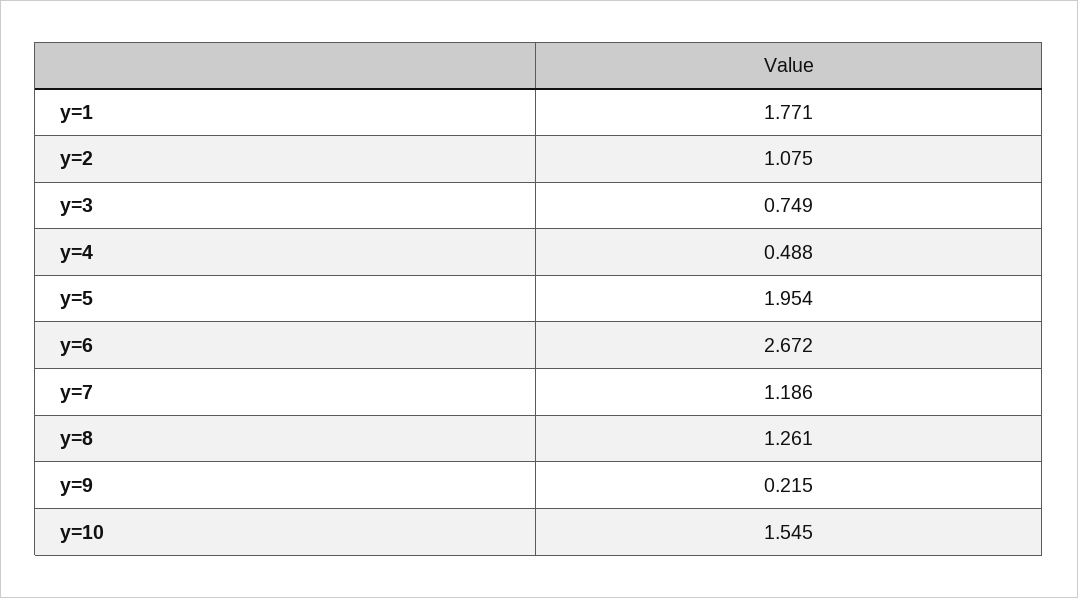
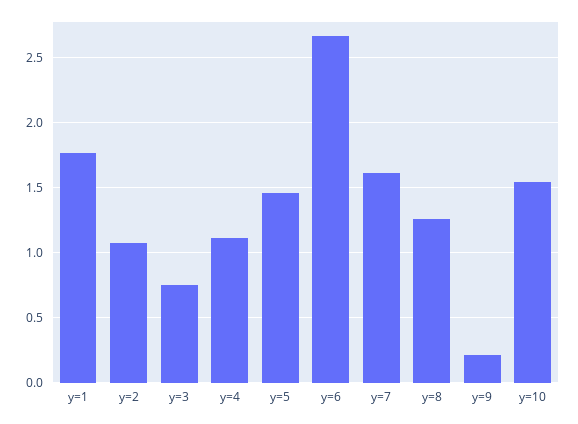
  {
    "y=1": 1.771,
    "y=2": 1.075,
    "y=3": 0.749,
-   "y=4": 0.488,
+   "y=4": 1.1,
-   "y=5": 1.954,
+   "y=5": 1.45,
    "y=6": 2.672,
-   "y=7": 1.186,
+   "y=7": 1.6,
    "y=8": 1.261,
    "y=9": 0.215,
    "y=10": 1.545
  }

